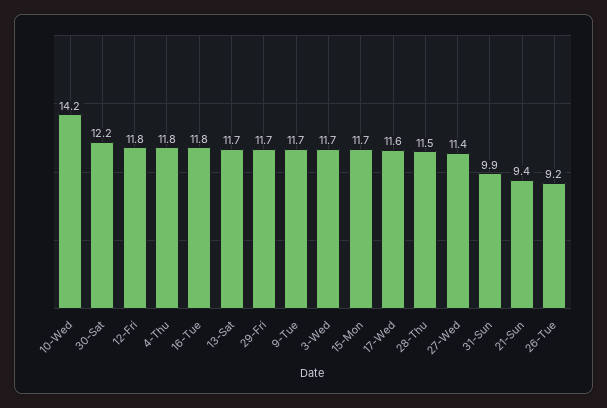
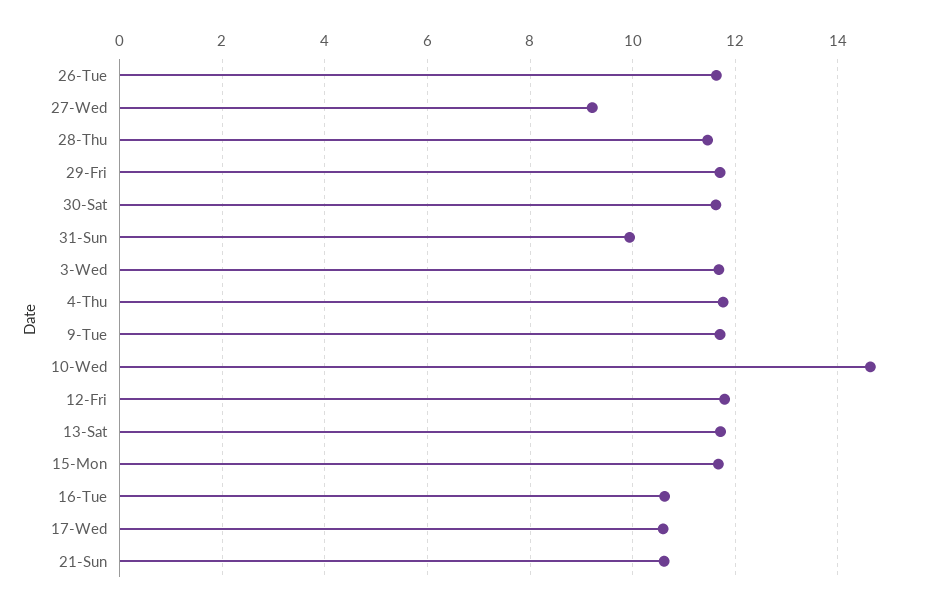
  {
-   "10-Wed": 14.2,
+   "10-Wed": 14.6,
-   "30-Sat": 12.2,
+   "30-Sat": 11.6,
    "12-Fri": 11.8,
    "4-Thu": 11.8,
-   "16-Tue": 11.8,
+   "16-Tue": 10.6,
    "13-Sat": 11.7,
    "29-Fri": 11.7,
    "9-Tue": 11.7,
    "3-Wed": 11.7,
    "15-Mon": 11.7,
-   "17-Wed": 11.6,
+   "17-Wed": 10.6,
    "28-Thu": 11.5,
-   "27-Wed": 11.4,
+   "27-Wed": 9.2,
    "31-Sun": 9.9,
-   "21-Sun": 9.4,
+   "21-Sun": 10.6,
-   "26-Tue": 9.2
+   "26-Tue": 11.6
  }

